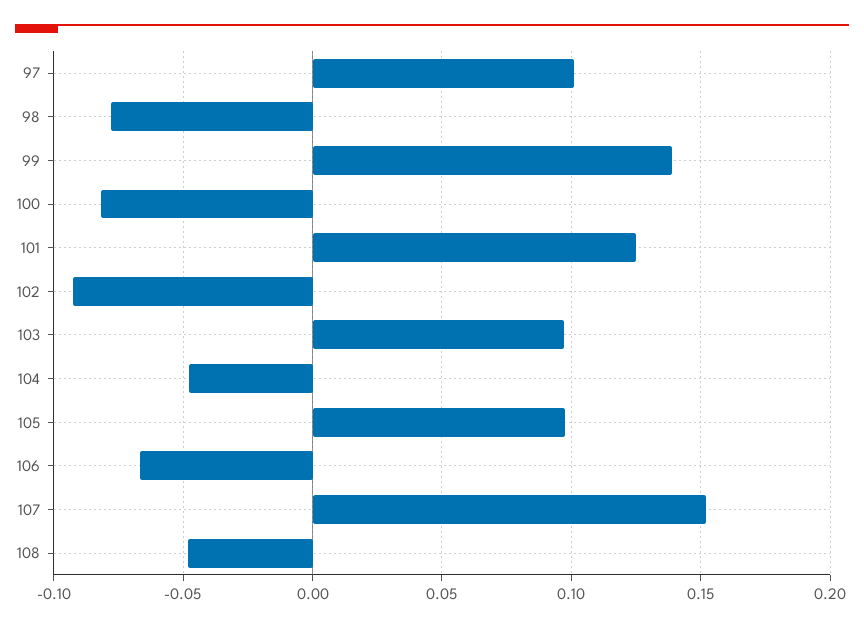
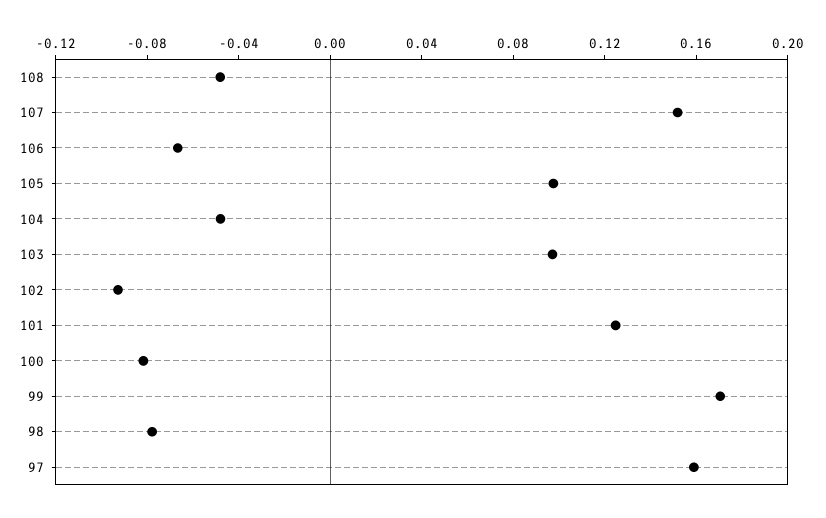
  {
-   "97": 0.1,
+   "97": 0.16,
    "98": -0.08,
-   "99": 0.14,
+   "99": 0.17,
    "100": -0.08,
    "101": 0.125,
    "102": -0.095,
    "103": 0.095,
    "104": -0.05,
    "105": 0.1,
    "106": -0.065,
    "107": 0.15,
    "108": -0.05
  }

